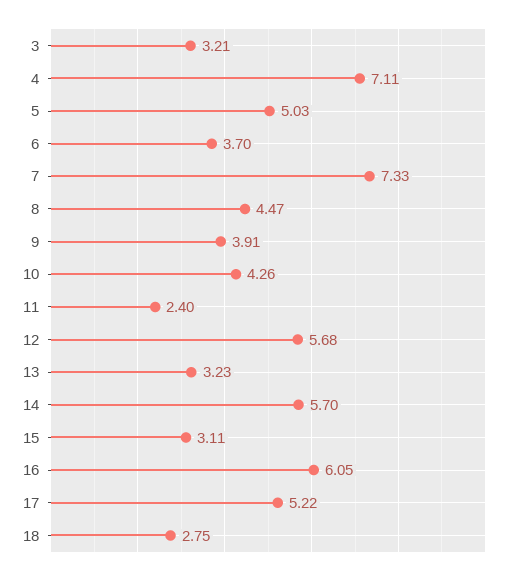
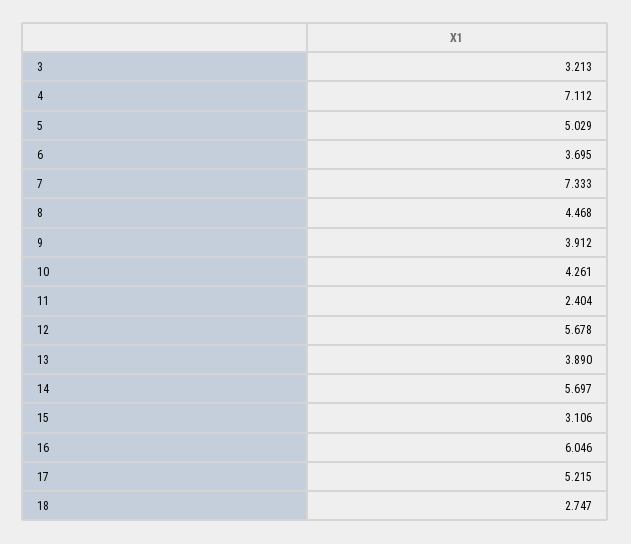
  {
    "3": 3.213,
    "4": 7.112,
    "5": 5.029,
    "6": 3.695,
    "7": 7.333,
    "8": 4.468,
    "9": 3.912,
    "10": 4.261,
    "11": 2.404,
    "12": 5.678,
-   "13": 3.23,
+   "13": 3.89,
    "14": 5.697,
    "15": 3.106,
    "16": 6.046,
    "17": 5.215,
    "18": 2.747
  }

